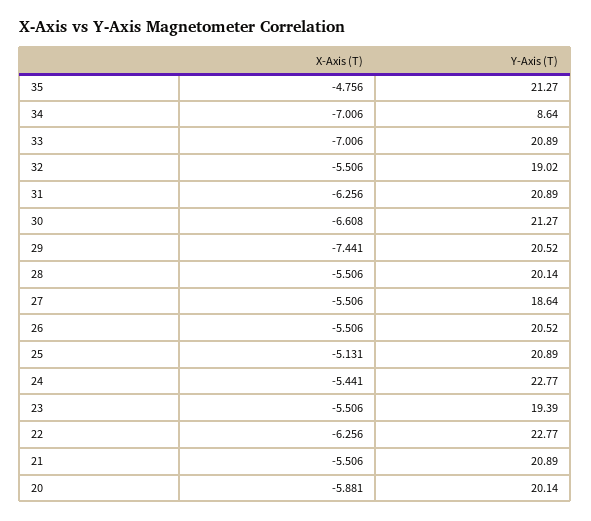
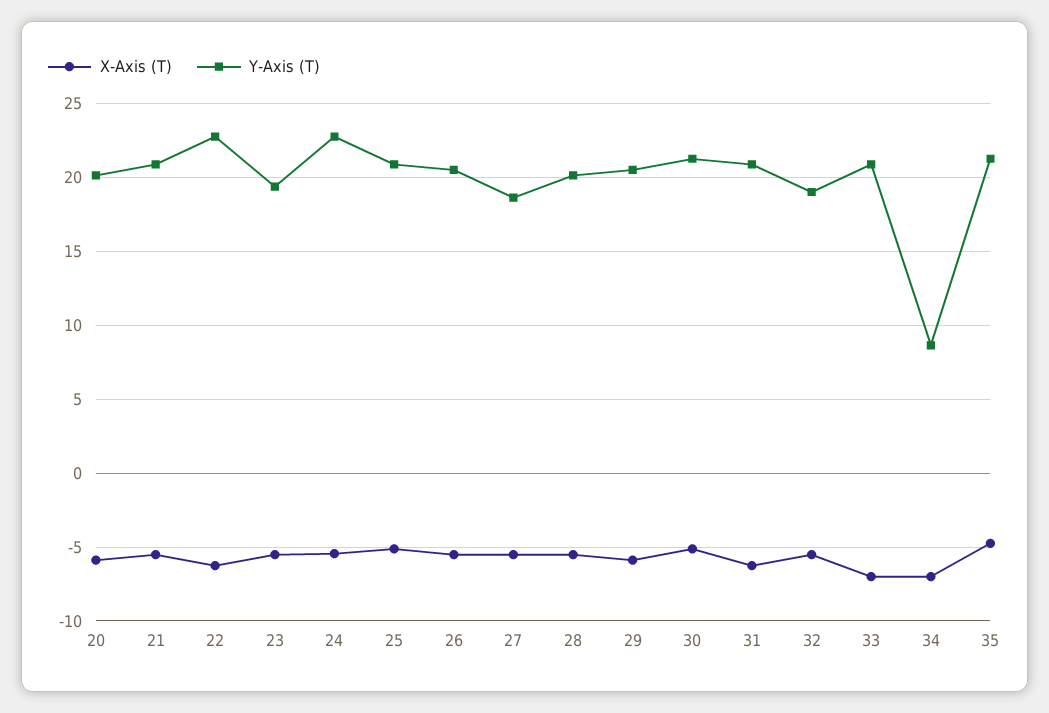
  {
    "X-Axis (T)": {
      "35": -4.756,
      "34": -7.006,
      "33": -7.006,
      "32": -5.506,
      "31": -6.256,
-     "30": -6.608,
+     "30": -5,
-     "29": -7.441,
+     "29": -6,
      "28": -5.506,
      "27": -5.506,
      "26": -5.506,
      "25": -5.131,
      "24": -5.441,
      "23": -5.506,
      "22": -6.256,
      "21": -5.506,
      "20": -5.881
    },
    "Y-Axis (T)": {
      "35": 21.27,
      "34": 8.64,
      "33": 20.89,
      "32": 19.02,
      "31": 20.89,
      "30": 21.27,
      "29": 20.52,
      "28": 20.14,
      "27": 18.64,
      "26": 20.52,
      "25": 20.89,
      "24": 22.77,
      "23": 19.39,
      "22": 22.77,
      "21": 20.89,
      "20": 20.14
    }
  }

